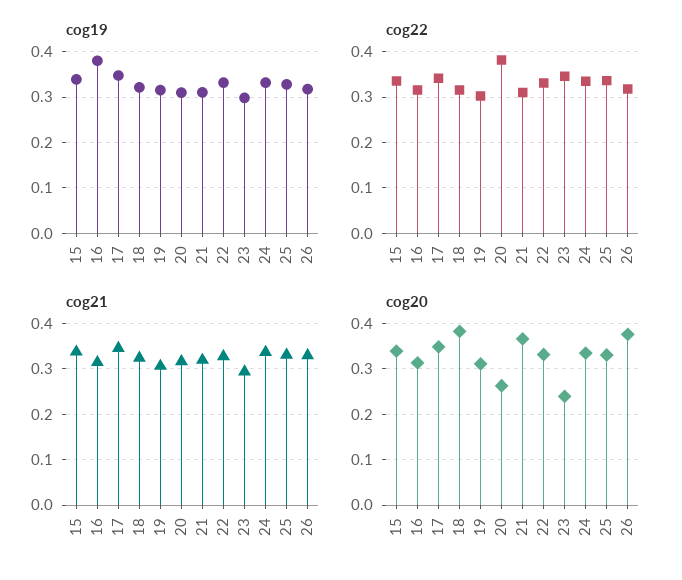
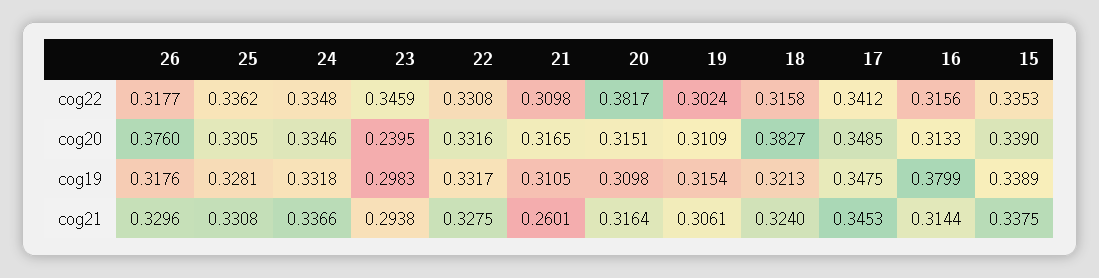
  {
    "cog19": {
      "15": 0.3389,
      "16": 0.3799,
      "17": 0.3475,
      "18": 0.3213,
      "19": 0.3154,
      "20": 0.3098,
      "21": 0.3105,
      "22": 0.3317,
      "23": 0.2983,
      "24": 0.3318,
      "25": 0.3281,
      "26": 0.3176
    },
    "cog22": {
      "15": 0.3353,
      "16": 0.3156,
      "17": 0.3412,
      "18": 0.3158,
      "19": 0.3024,
      "20": 0.3817,
      "21": 0.3098,
      "22": 0.3308,
      "23": 0.3459,
      "24": 0.3348,
      "25": 0.3362,
      "26": 0.3177
    },
    "cog21": {
      "15": 0.3375,
      "16": 0.3144,
      "17": 0.3453,
      "18": 0.324,
      "19": 0.3061,
      "20": 0.3164,
-     "21": 0.32,
+     "21": 0.2601,
      "22": 0.3275,
      "23": 0.2938,
      "24": 0.3366,
      "25": 0.3308,
      "26": 0.3296
    },
    "cog20": {
      "15": 0.339,
      "16": 0.3133,
      "17": 0.3485,
      "18": 0.3827,
      "19": 0.3109,
-     "20": 0.26,
+     "20": 0.3151,
-     "21": 0.36,
+     "21": 0.3165,
      "22": 0.3316,
      "23": 0.2395,
      "24": 0.3346,
      "25": 0.3305,
      "26": 0.376
    }
  }

